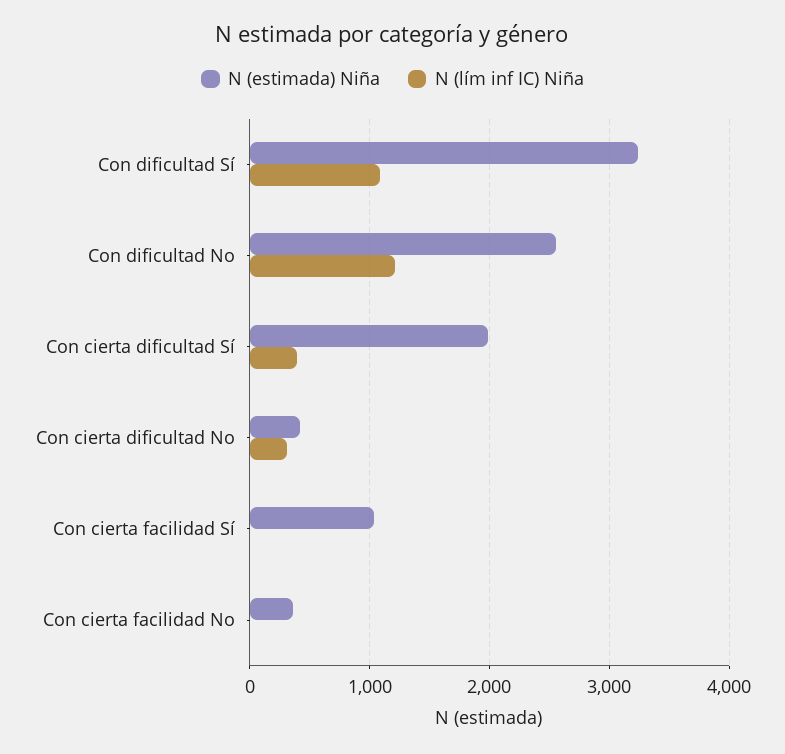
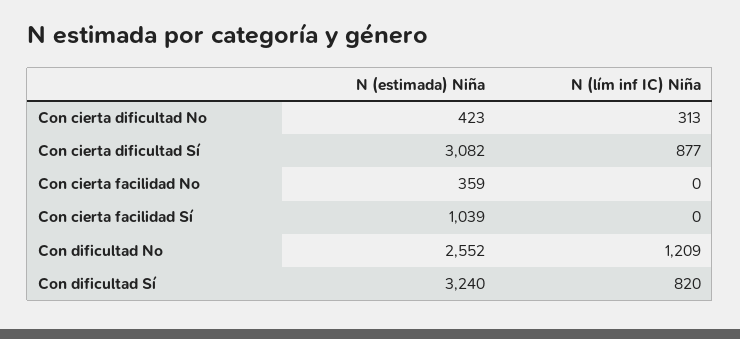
  {
    "N (estimada) Niña": {
      "Con dificultad Sí": 3240,
      "Con dificultad No": 2552,
-     "Con cierta dificultad Sí": 2000,
+     "Con cierta dificultad Sí": 3082,
      "Con cierta dificultad No": 423,
      "Con cierta facilidad Sí": 1039,
      "Con cierta facilidad No": 359
    },
    "N (lím inf IC) Niña": {
-     "Con dificultad Sí": 1100,
+     "Con dificultad Sí": 820,
      "Con dificultad No": 1209,
-     "Con cierta dificultad Sí": 400,
+     "Con cierta dificultad Sí": 877,
      "Con cierta dificultad No": 313,
      "Con cierta facilidad Sí": 0,
      "Con cierta facilidad No": 0
    }
  }

